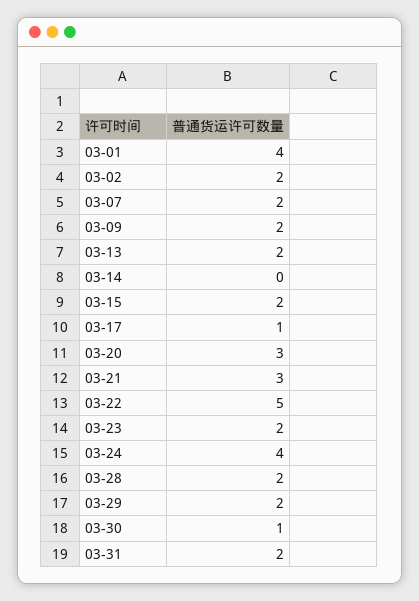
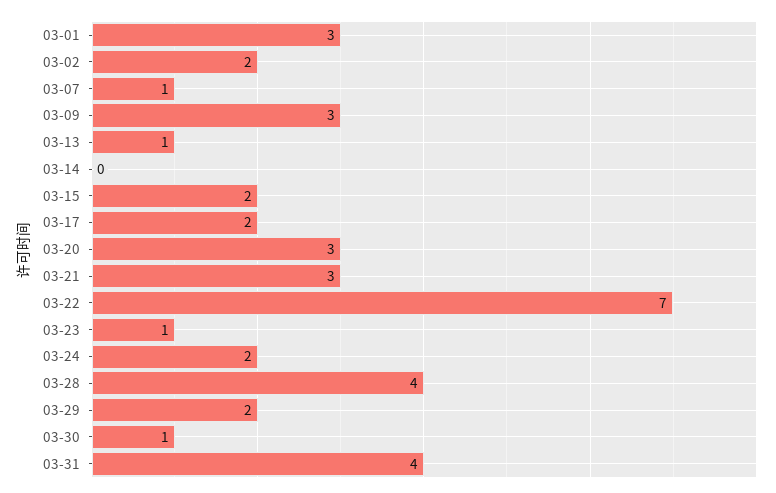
  {
-   "03-01": 4,
+   "03-01": 3,
    "03-02": 2,
-   "03-07": 2,
+   "03-07": 1,
-   "03-09": 2,
+   "03-09": 3,
-   "03-13": 2,
+   "03-13": 1,
    "03-14": 0,
    "03-15": 2,
-   "03-17": 1,
+   "03-17": 2,
    "03-20": 3,
    "03-21": 3,
-   "03-22": 5,
+   "03-22": 7,
-   "03-23": 2,
+   "03-23": 1,
-   "03-24": 4,
+   "03-24": 2,
-   "03-28": 2,
+   "03-28": 4,
    "03-29": 2,
    "03-30": 1,
-   "03-31": 2
+   "03-31": 4
  }

